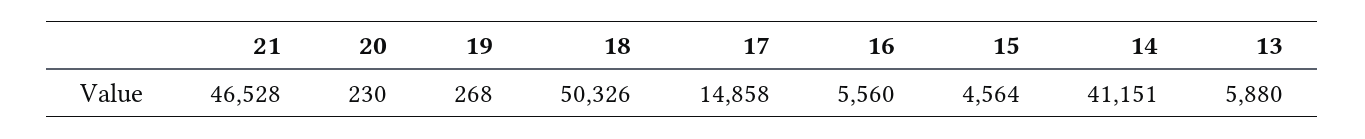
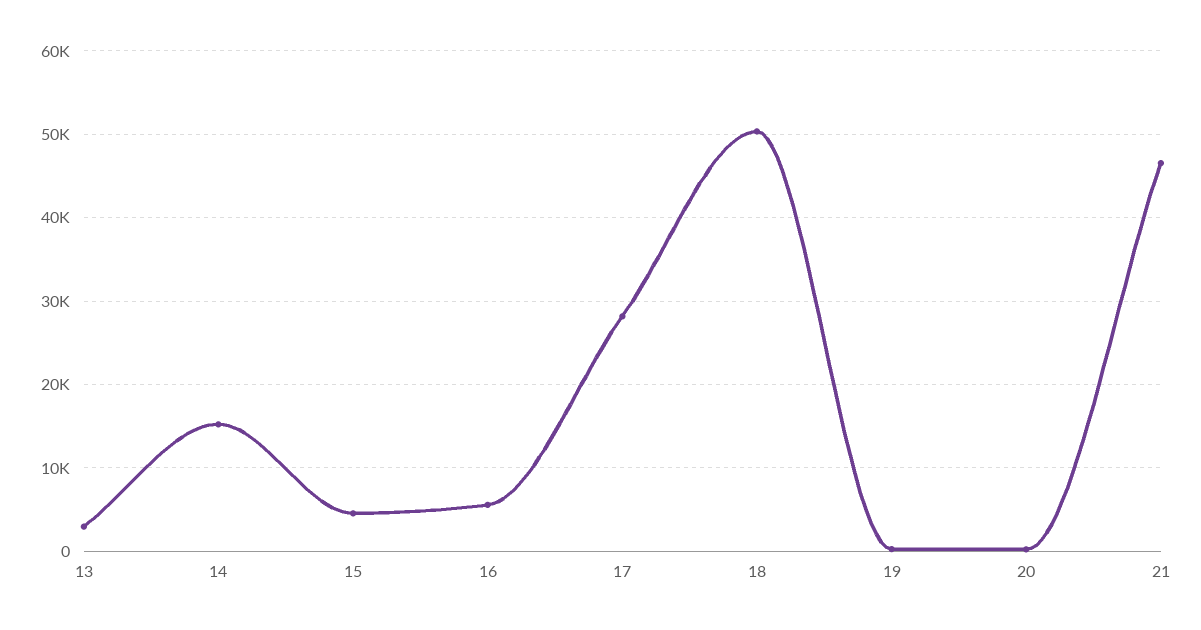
  {
    "21": 46528,
    "20": 230,
    "19": 268,
    "18": 50326,
-   "17": 14858,
+   "17": 28000,
    "16": 5560,
    "15": 4564,
-   "14": 41151,
+   "14": 15000,
-   "13": 5880
+   "13": 3000
  }

